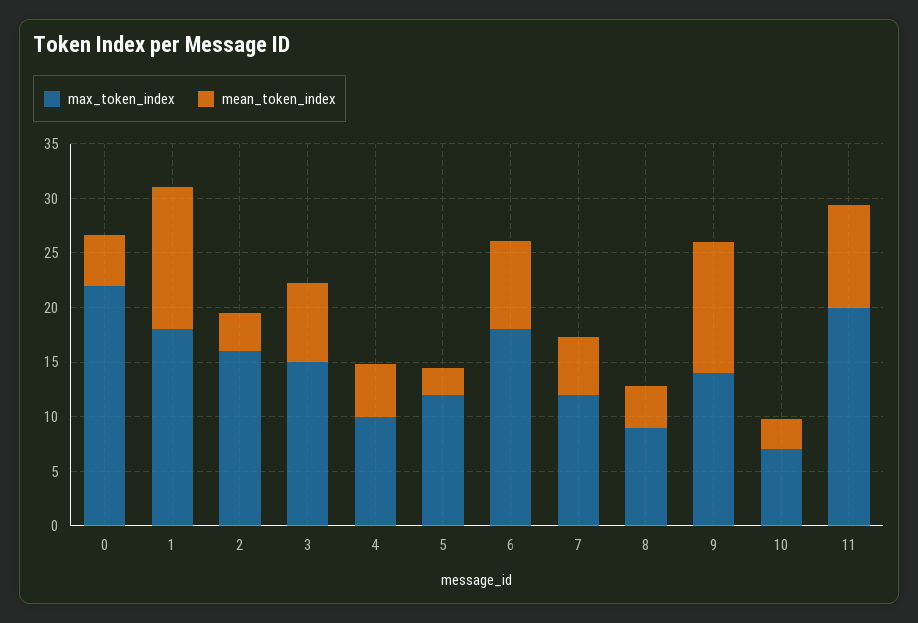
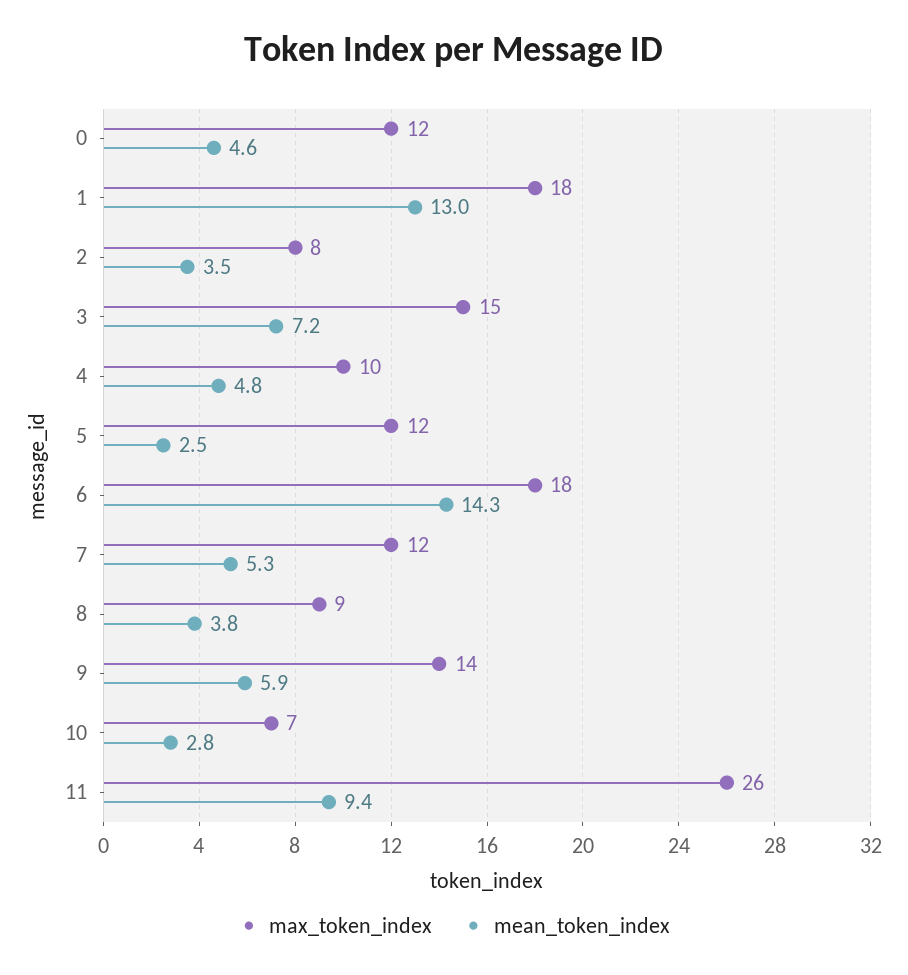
  {
    "max_token_index": {
-     "0": 22,
+     "0": 12,
      "1": 18,
-     "2": 16,
+     "2": 8,
      "3": 15,
      "4": 10,
      "5": 12,
      "6": 18,
      "7": 12,
      "8": 9,
      "9": 14,
      "10": 7,
-     "11": 20
+     "11": 26
    },
    "mean_token_index": {
      "0": 4.6,
      "1": 13,
      "2": 3.5,
      "3": 7.2,
      "4": 4.8,
      "5": 2.5,
-     "6": 8,
+     "6": 14.3,
      "7": 5.3,
      "8": 3.8,
-     "9": 12,
+     "9": 5.9,
      "10": 2.8,
      "11": 9.4
    }
  }

